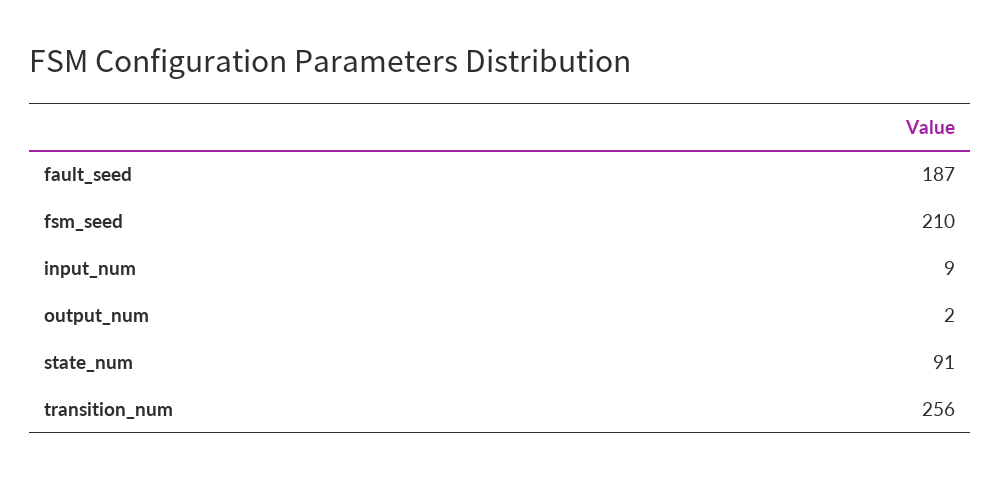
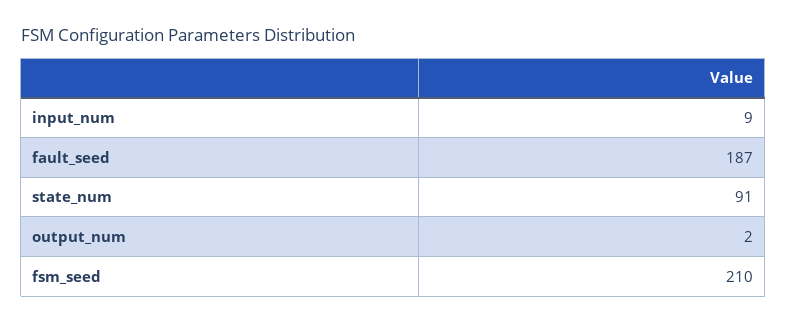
  {
    "fault_seed": 187,
    "fsm_seed": 210,
    "input_num": 9,
    "output_num": 2,
-   "state_num": 91,
+   "state_num": 91
-   "transition_num": 256
  }

